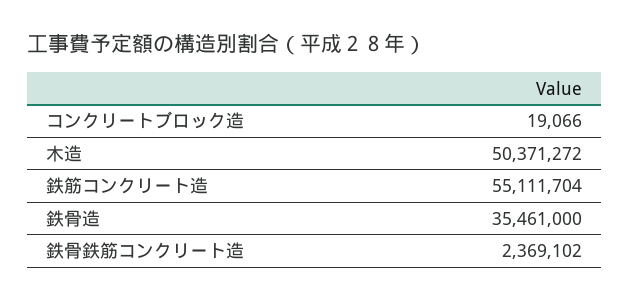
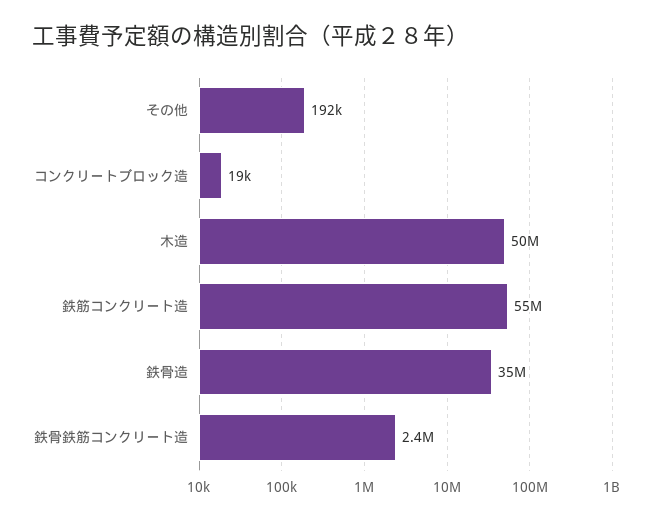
  {
    "コンクリートブロック造": 19066,
    "木造": 50371272,
    "鉄筋コンクリート造": 55111704,
    "鉄骨造": 35461000,
-   "鉄骨鉄筋コンクリート造": 2369102
+   "鉄骨鉄筋コンクリート造": 2369102,
+   "その他": 192000
  }

